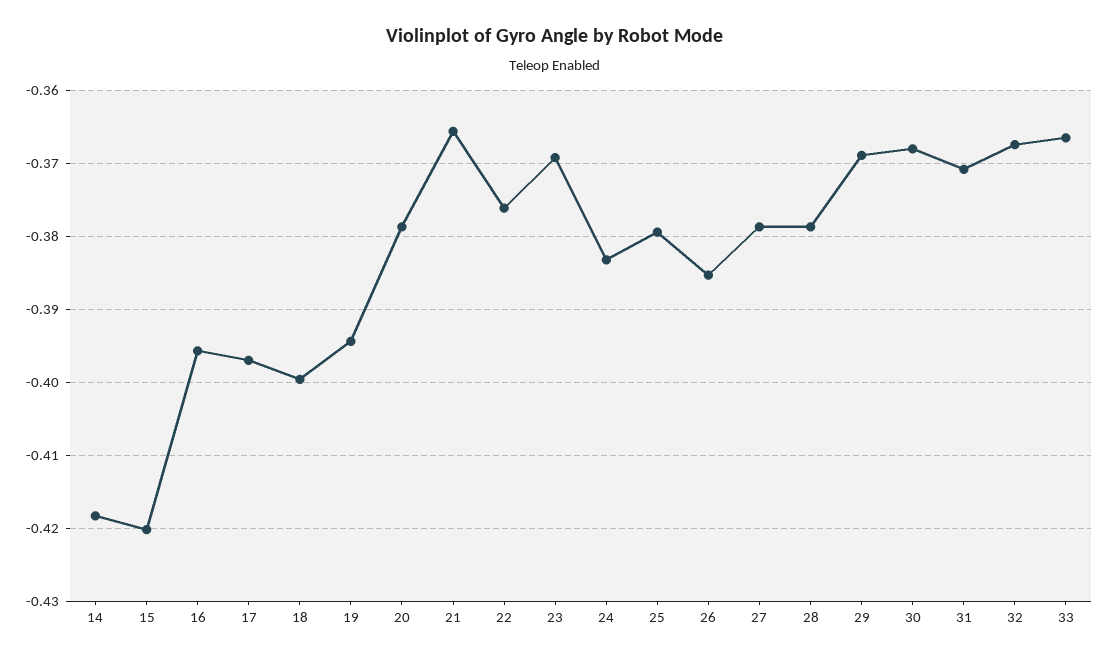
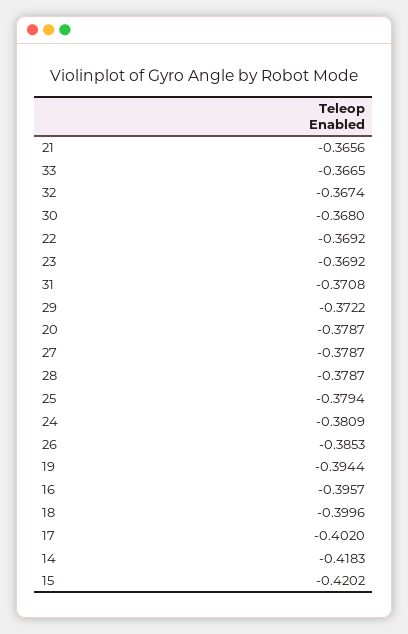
  {
    "14": -0.4183,
    "15": -0.4202,
    "16": -0.3957,
-   "17": -0.397,
+   "17": -0.402,
    "18": -0.3996,
    "19": -0.3944,
    "20": -0.3787,
    "21": -0.3656,
-   "22": -0.376,
+   "22": -0.3692,
    "23": -0.3692,
-   "24": -0.383,
+   "24": -0.3809,
    "25": -0.3794,
    "26": -0.3853,
    "27": -0.3787,
    "28": -0.3787,
-   "29": -0.369,
+   "29": -0.3722,
    "30": -0.368,
    "31": -0.3708,
    "32": -0.3674,
    "33": -0.3665
  }

